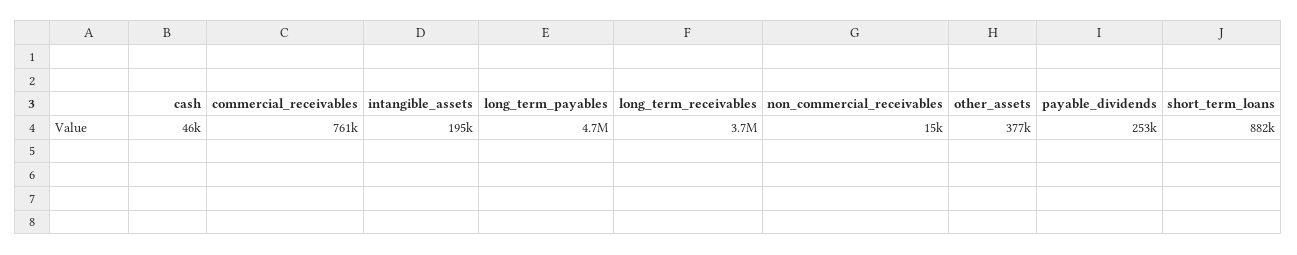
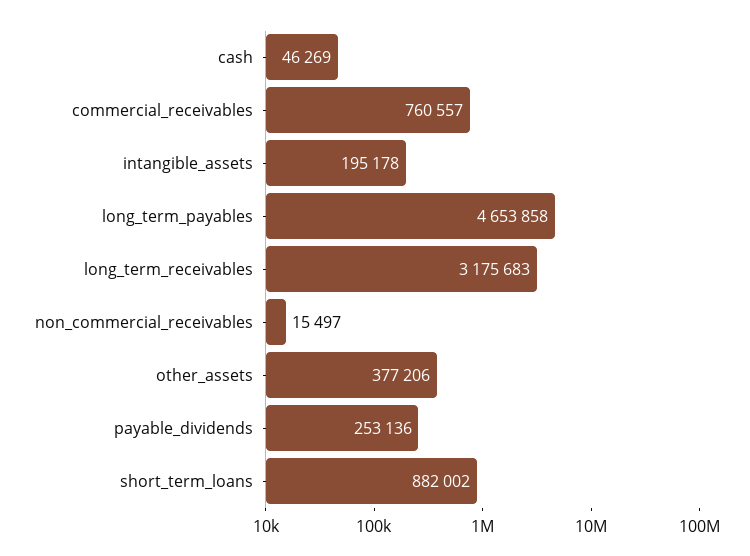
  {
    "cash": 46269,
    "commercial_receivables": 760557,
    "intangible_assets": 195178,
    "long_term_payables": 4653858,
-   "long_term_receivables": 3700000,
+   "long_term_receivables": 3175683,
    "non_commercial_receivables": 15497,
    "other_assets": 377206,
    "payable_dividends": 253136,
    "short_term_loans": 882002
  }

